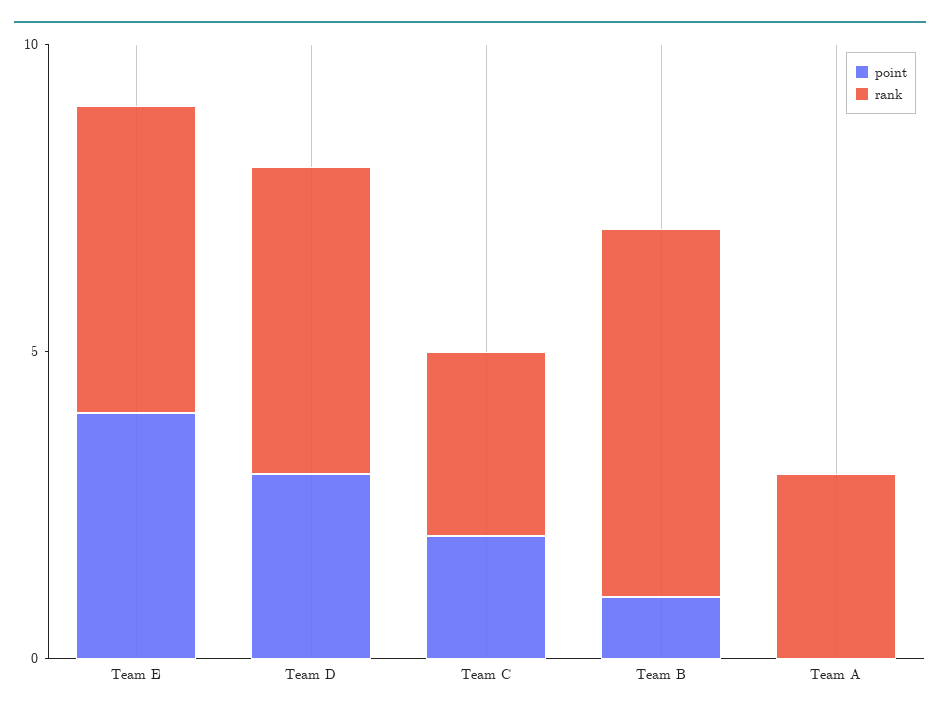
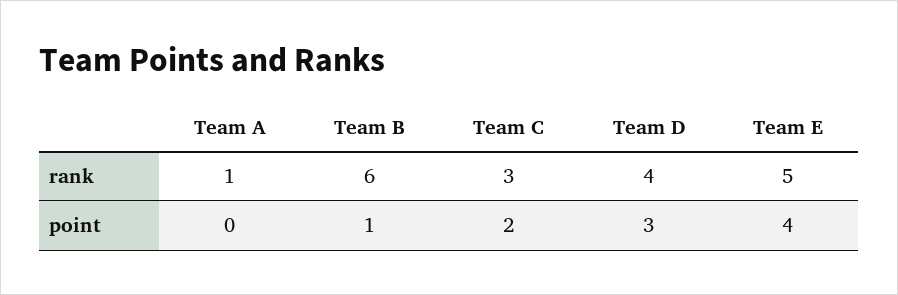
  {
    "point": {
      "Team E": 4,
      "Team D": 3,
      "Team C": 2,
      "Team B": 1,
      "Team A": 0
    },
    "rank": {
      "Team E": 5,
-     "Team D": 5,
+     "Team D": 4,
      "Team C": 3,
      "Team B": 6,
-     "Team A": 3
+     "Team A": 1
    }
  }

